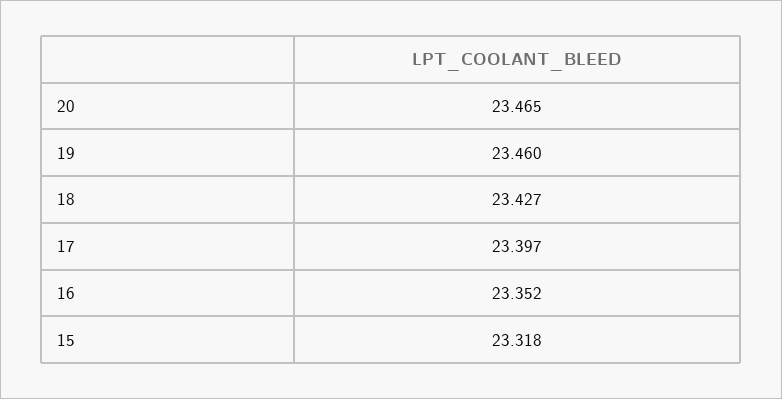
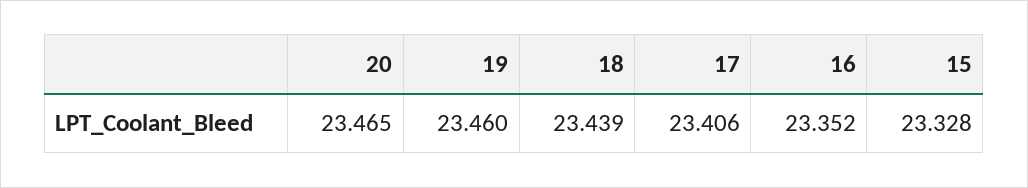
  {
    "20": 23.465,
    "19": 23.46,
-   "18": 23.427,
+   "18": 23.439,
-   "17": 23.397,
+   "17": 23.406,
    "16": 23.352,
-   "15": 23.318
+   "15": 23.328
  }

